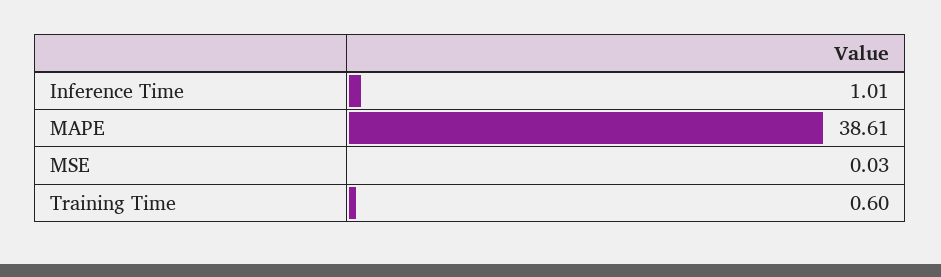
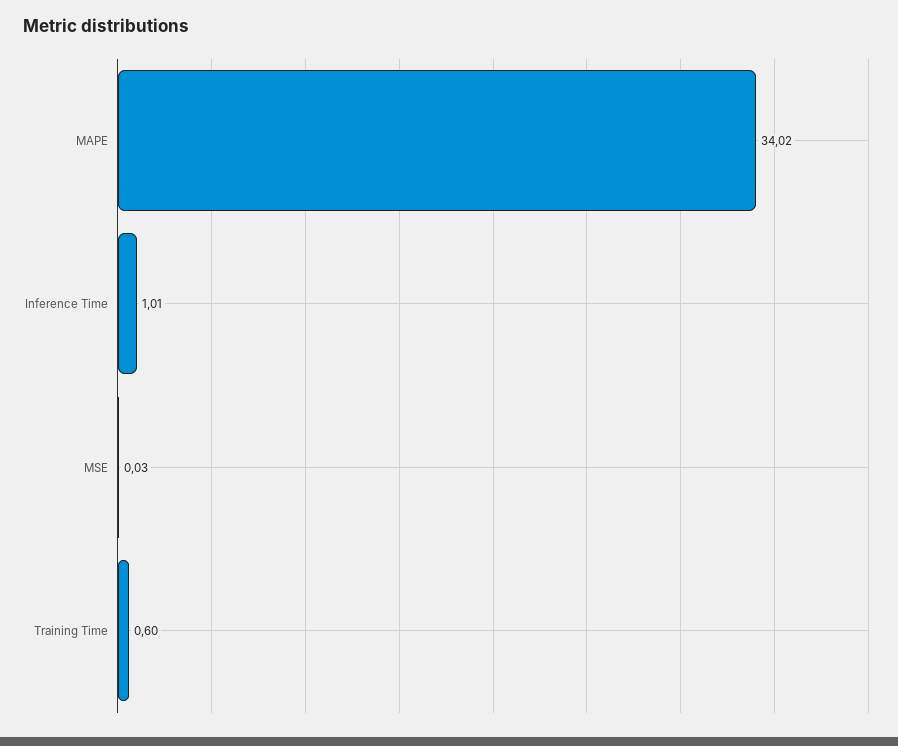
  {
    "Inference Time": 1.01,
-   "MAPE": 38.61,
+   "MAPE": 34.02,
    "MSE": 0.03,
    "Training Time": 0.6
  }

